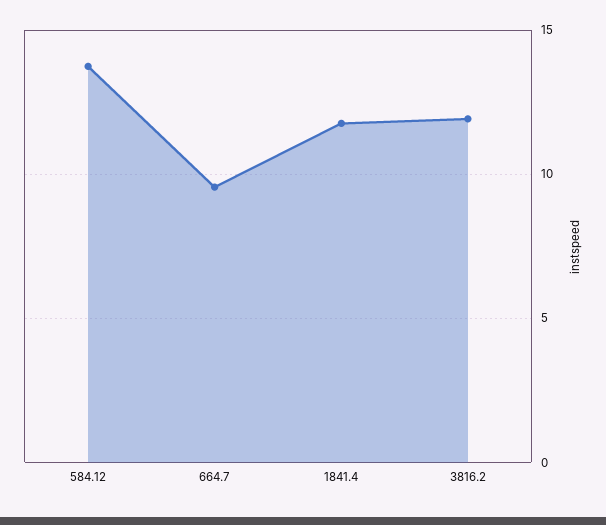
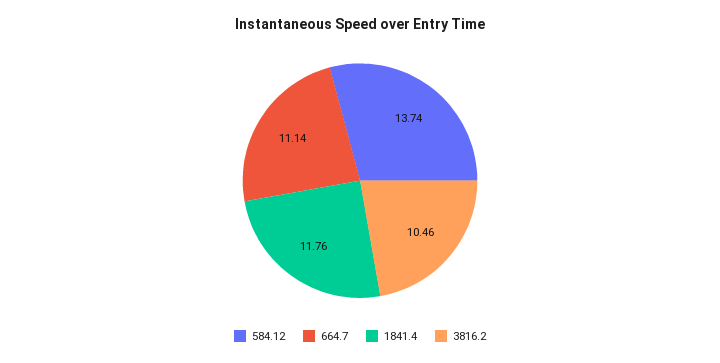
  {
    "584.12": 13.74,
-   "664.7": 9.5,
+   "664.7": 11.14,
    "1841.4": 11.76,
-   "3816.2": 12
+   "3816.2": 10.46
  }

